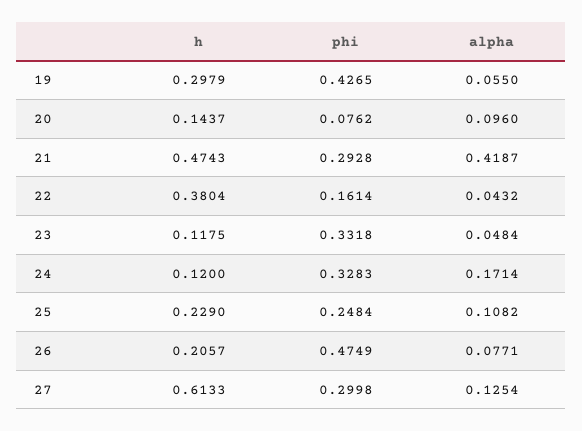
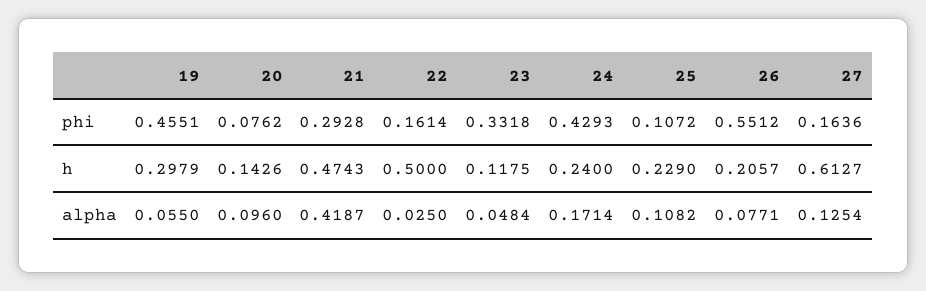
  {
    "h": {
      "19": 0.2979,
-     "20": 0.1437,
+     "20": 0.1426,
      "21": 0.4743,
-     "22": 0.3804,
+     "22": 0.5,
      "23": 0.1175,
-     "24": 0.12,
+     "24": 0.24,
      "25": 0.229,
      "26": 0.2057,
-     "27": 0.6133
+     "27": 0.6127
    },
    "phi": {
-     "19": 0.4265,
+     "19": 0.4551,
      "20": 0.0762,
      "21": 0.2928,
      "22": 0.1614,
      "23": 0.3318,
-     "24": 0.3283,
+     "24": 0.4293,
-     "25": 0.2484,
+     "25": 0.1072,
-     "26": 0.4749,
+     "26": 0.5512,
-     "27": 0.2998
+     "27": 0.1636
    },
    "alpha": {
      "19": 0.055,
      "20": 0.096,
      "21": 0.4187,
-     "22": 0.0432,
+     "22": 0.025,
      "23": 0.0484,
      "24": 0.1714,
      "25": 0.1082,
      "26": 0.0771,
      "27": 0.1254
    }
  }

